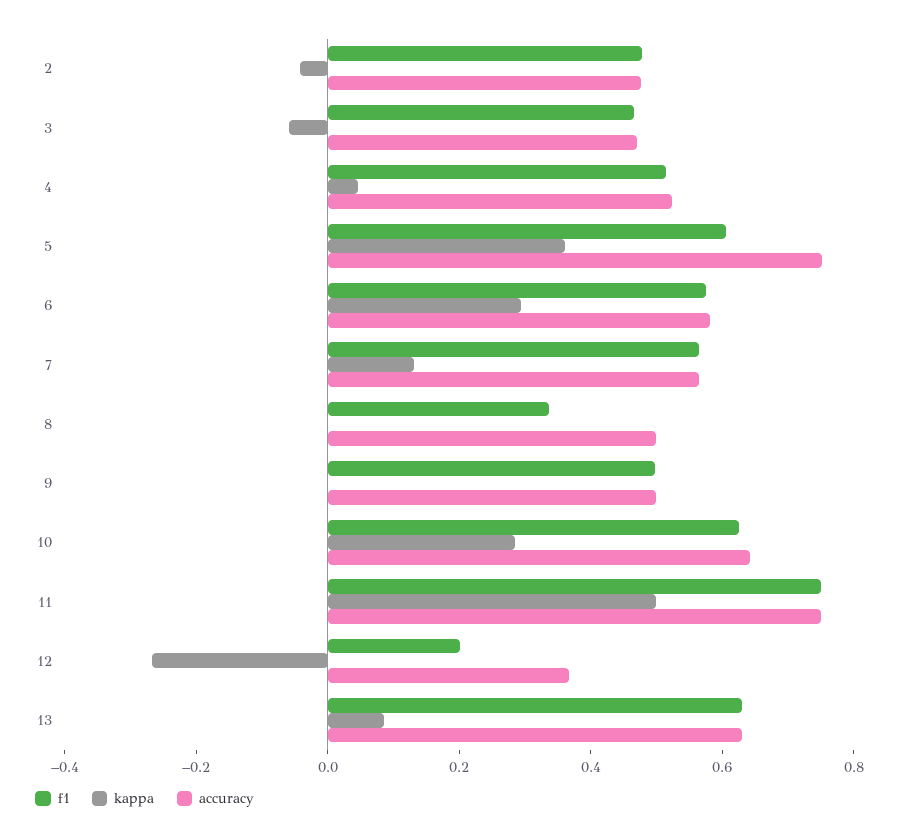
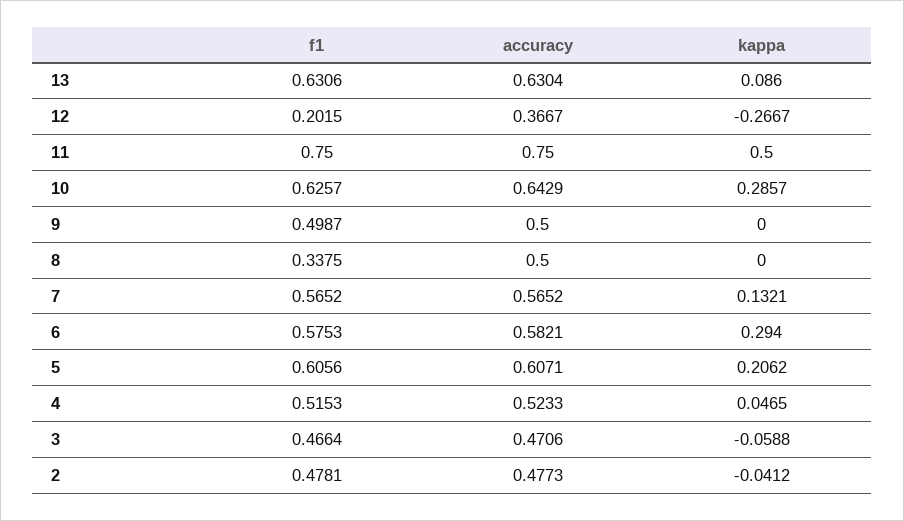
  {
    "f1": {
      "2": 0.4781,
      "3": 0.4664,
      "4": 0.5153,
      "5": 0.6056,
      "6": 0.5753,
      "7": 0.5652,
      "8": 0.3375,
      "9": 0.4987,
      "10": 0.6257,
      "11": 0.75,
      "12": 0.2015,
      "13": 0.6306
    },
    "kappa": {
      "2": -0.0412,
      "3": -0.0588,
      "4": 0.0465,
-     "5": 0.35,
+     "5": 0.2062,
      "6": 0.294,
      "7": 0.1321,
      "8": 0,
      "9": 0,
      "10": 0.2857,
      "11": 0.5,
      "12": -0.2667,
      "13": 0.086
    },
    "accuracy": {
      "2": 0.4773,
      "3": 0.4706,
      "4": 0.5233,
-     "5": 0.75,
+     "5": 0.6071,
      "6": 0.5821,
      "7": 0.5652,
      "8": 0.5,
      "9": 0.5,
      "10": 0.6429,
      "11": 0.75,
      "12": 0.3667,
      "13": 0.6304
    }
  }

